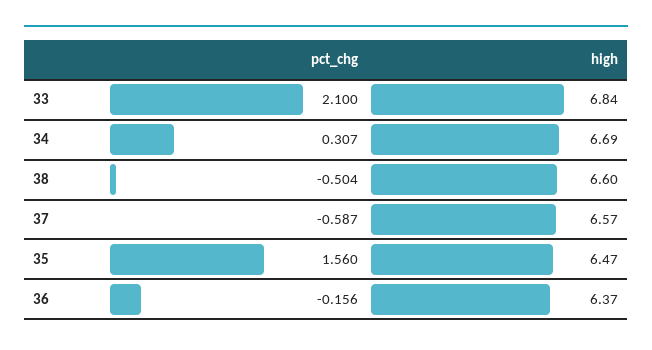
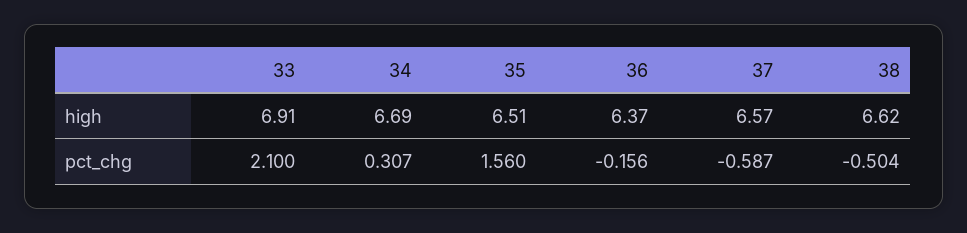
  {
    "pct_chg": {
      "33": 2.1,
      "34": 0.307,
      "38": -0.504,
      "37": -0.587,
      "35": 1.56,
      "36": -0.156
    },
    "high": {
-     "33": 6.84,
+     "33": 6.91,
      "34": 6.69,
-     "38": 6.6,
+     "38": 6.62,
      "37": 6.57,
-     "35": 6.47,
+     "35": 6.51,
      "36": 6.37
    }
  }

